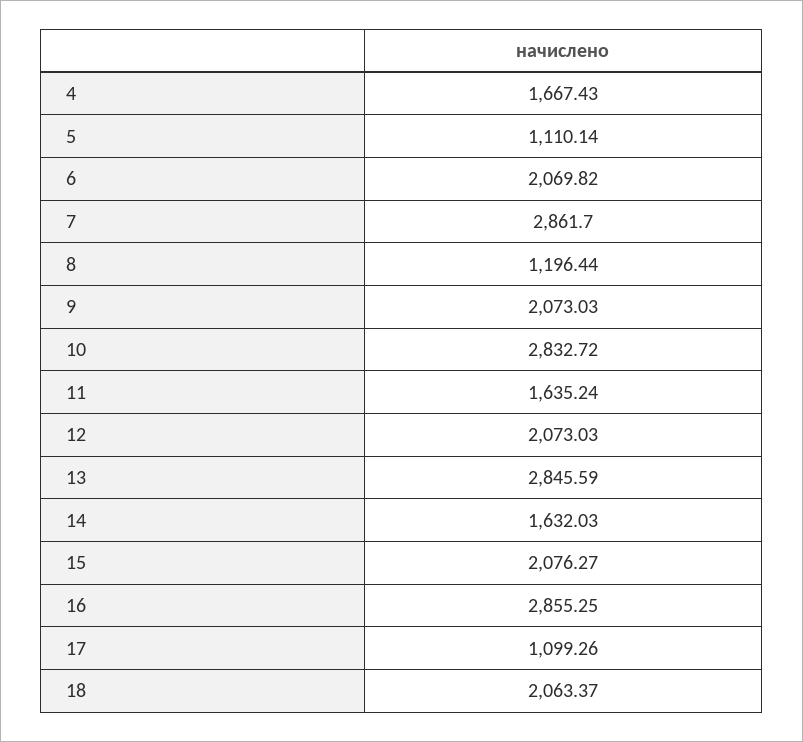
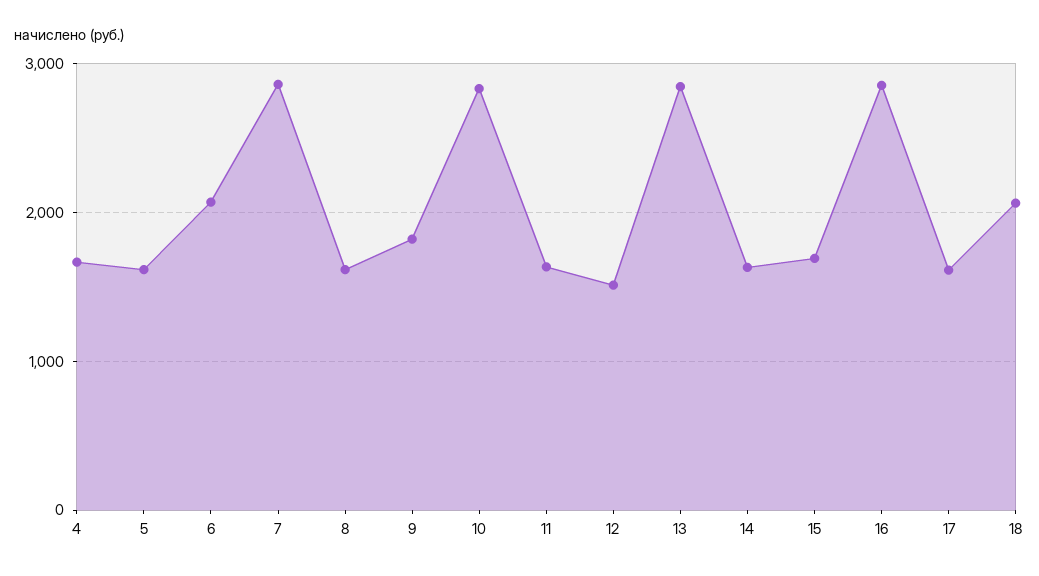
  {
    "4": 1667.43,
-   "5": 1110.14,
+   "5": 1600,
    "6": 2069.82,
    "7": 2861.7,
-   "8": 1196.44,
+   "8": 1600,
-   "9": 2073.03,
+   "9": 1800,
    "10": 2832.72,
    "11": 1635.24,
-   "12": 2073.03,
+   "12": 1500,
    "13": 2845.59,
    "14": 1632.03,
-   "15": 2076.27,
+   "15": 1700,
    "16": 2855.25,
-   "17": 1099.26,
+   "17": 1600,
    "18": 2063.37
  }

